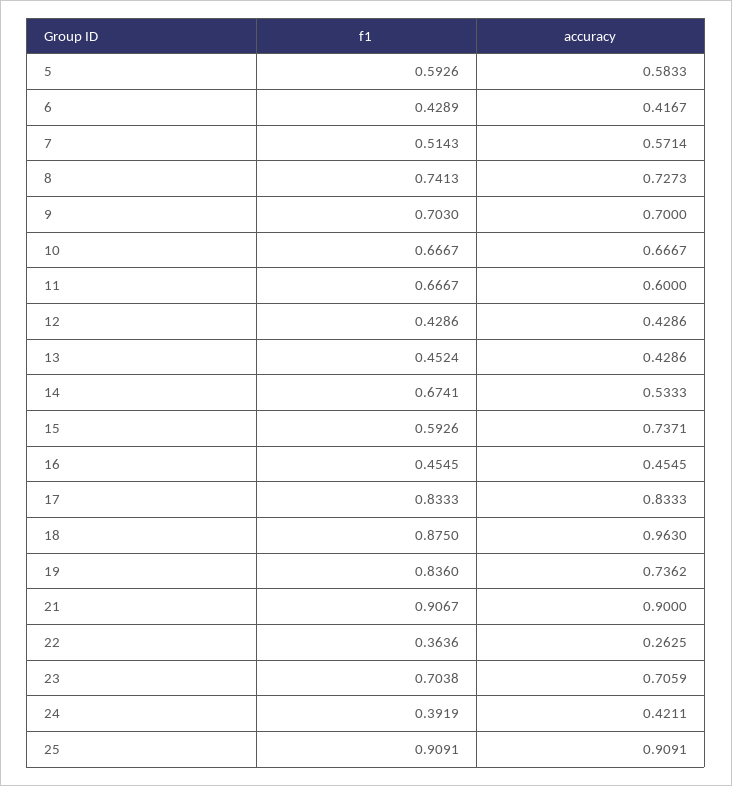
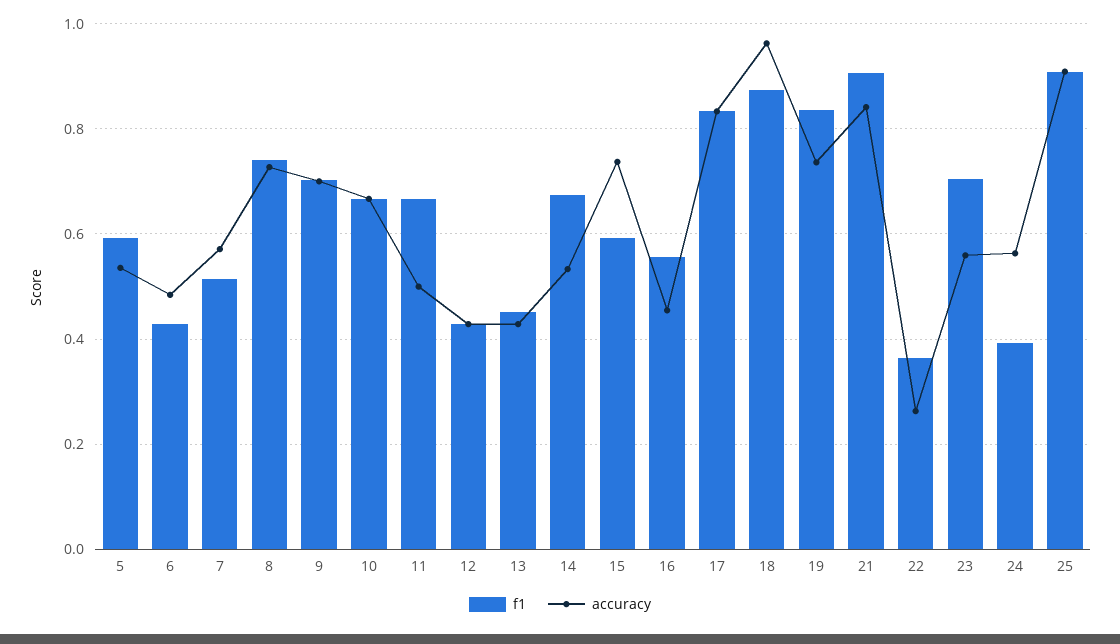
  {
    "f1": {
      "5": 0.5926,
      "6": 0.4289,
      "7": 0.5143,
      "8": 0.7413,
      "9": 0.703,
      "10": 0.6667,
      "11": 0.6667,
      "12": 0.4286,
      "13": 0.4524,
      "14": 0.6741,
      "15": 0.5926,
-     "16": 0.4545,
+     "16": 0.56,
      "17": 0.8333,
      "18": 0.875,
      "19": 0.836,
      "21": 0.9067,
      "22": 0.3636,
      "23": 0.7038,
      "24": 0.3919,
      "25": 0.9091
    },
    "accuracy": {
-     "5": 0.5833,
+     "5": 0.54,
-     "6": 0.4167,
+     "6": 0.48,
      "7": 0.5714,
      "8": 0.7273,
      "9": 0.7,
      "10": 0.6667,
-     "11": 0.6,
+     "11": 0.5,
      "12": 0.4286,
      "13": 0.4286,
      "14": 0.5333,
      "15": 0.7371,
      "16": 0.4545,
      "17": 0.8333,
      "18": 0.963,
      "19": 0.7362,
-     "21": 0.9,
+     "21": 0.84,
      "22": 0.2625,
-     "23": 0.7059,
+     "23": 0.56,
-     "24": 0.4211,
+     "24": 0.56,
      "25": 0.9091
    }
  }

